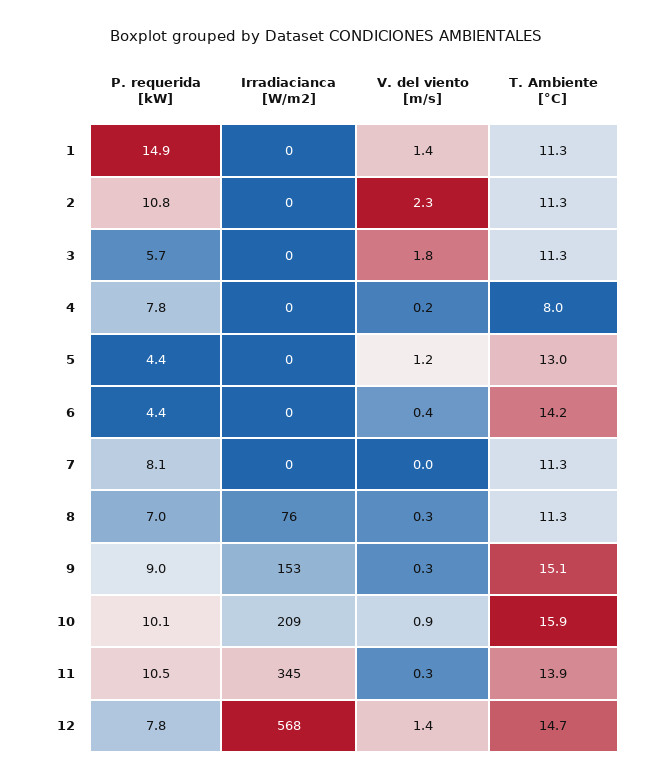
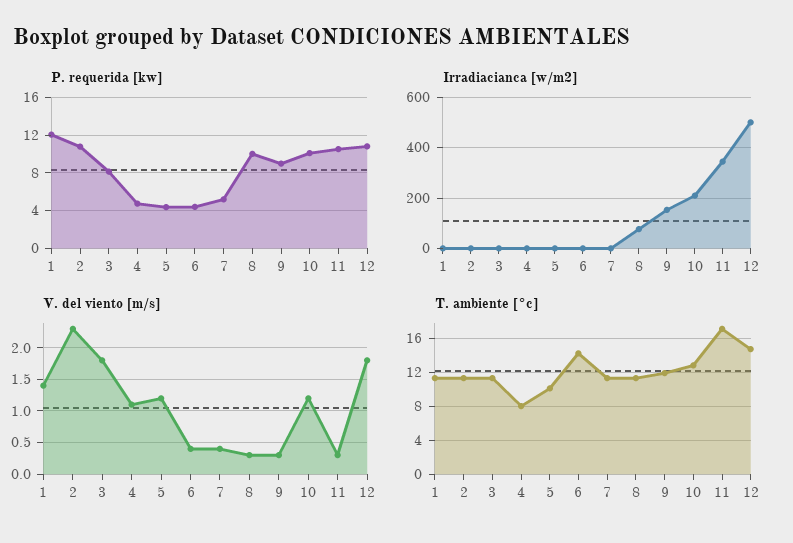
  {
    "P. requerida [kW]": {
-     "1": 14.9,
+     "1": 12,
      "2": 10.8,
-     "3": 5.7,
+     "3": 8,
-     "4": 7.8,
+     "4": 5,
      "5": 4.4,
      "6": 4.4,
-     "7": 8.1,
+     "7": 5,
-     "8": 7,
+     "8": 10,
      "9": 9,
      "10": 10.1,
      "11": 10.5,
-     "12": 7.8
+     "12": 11
    },
    "Irradiacianca [W/m2]": {
      "1": 0,
      "2": 0,
      "3": 0,
      "4": 0,
      "5": 0,
      "6": 0,
      "7": 0,
      "8": 76,
      "9": 153,
      "10": 209,
      "11": 345,
-     "12": 568
+     "12": 500
    },
    "V. del viento [m/s]": {
      "1": 1.4,
      "2": 2.3,
      "3": 1.8,
-     "4": 0.2,
+     "4": 1.1,
      "5": 1.2,
      "6": 0.4,
-     "7": 0,
+     "7": 0.4,
      "8": 0.3,
      "9": 0.3,
-     "10": 0.9,
+     "10": 1.2,
      "11": 0.3,
-     "12": 1.4
+     "12": 1.8
    },
    "T. Ambiente [°C]": {
      "1": 11.3,
      "2": 11.3,
      "3": 11.3,
      "4": 8,
-     "5": 13,
+     "5": 10,
      "6": 14.2,
      "7": 11.3,
      "8": 11.3,
-     "9": 15.1,
+     "9": 12,
-     "10": 15.9,
+     "10": 13,
-     "11": 13.9,
+     "11": 17,
      "12": 14.7
    }
  }

